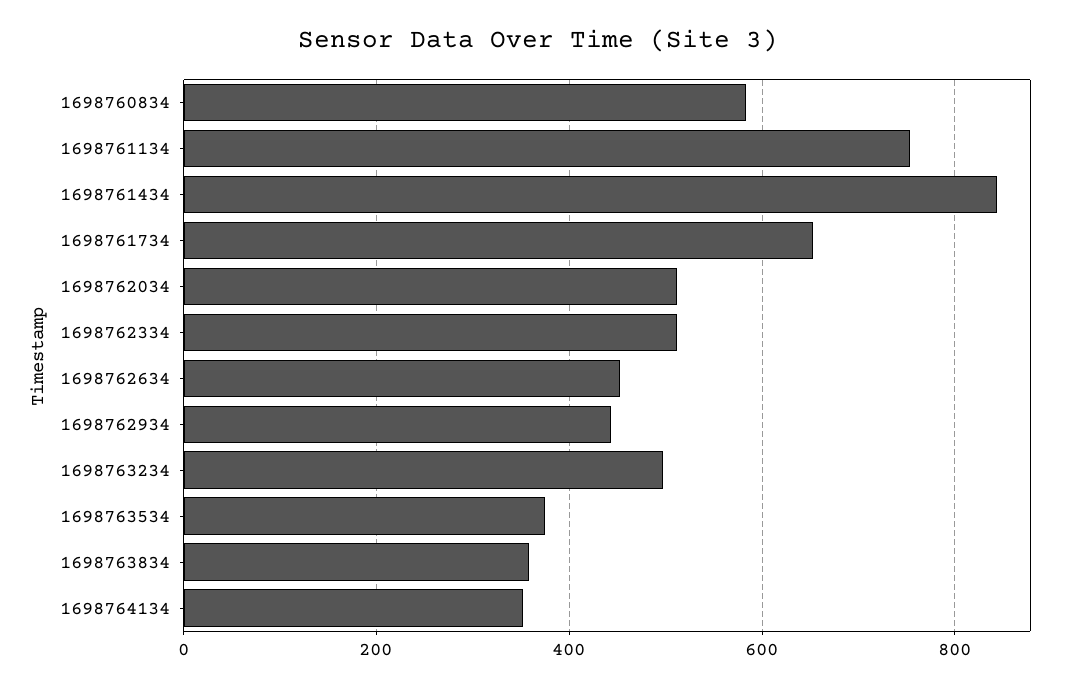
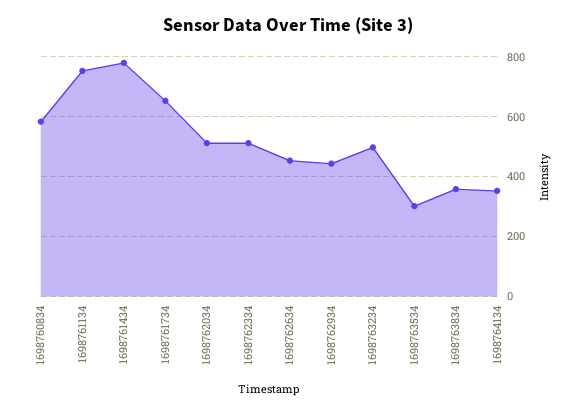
  {
    "1698760834": 580,
    "1698761134": 760,
-   "1698761434": 840,
+   "1698761434": 775,
    "1698761734": 660,
    "1698762034": 520,
    "1698762334": 520,
    "1698762634": 460,
    "1698762934": 440,
    "1698763234": 500,
-   "1698763534": 380,
+   "1698763534": 300,
    "1698763834": 360,
    "1698764134": 360
  }

